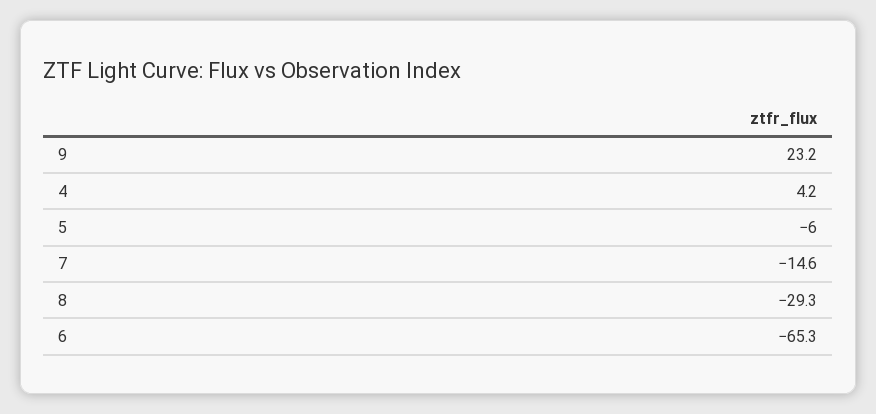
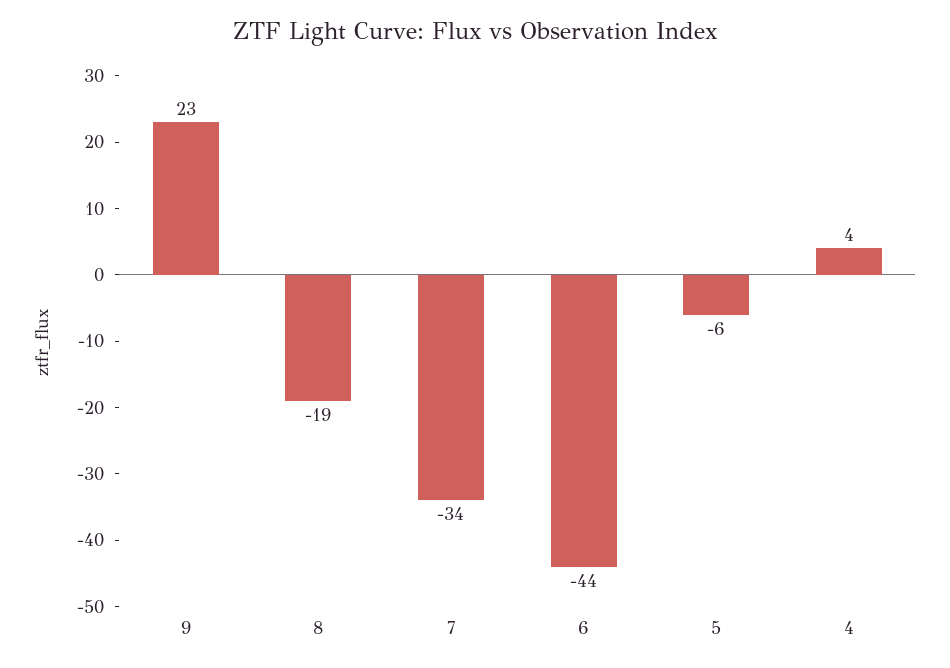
  {
    "9": 23.2,
    "4": 4.2,
    "5": -6,
-   "7": -14.6,
+   "7": -34,
-   "8": -29.3,
+   "8": -19,
-   "6": -65.3
+   "6": -44
  }

